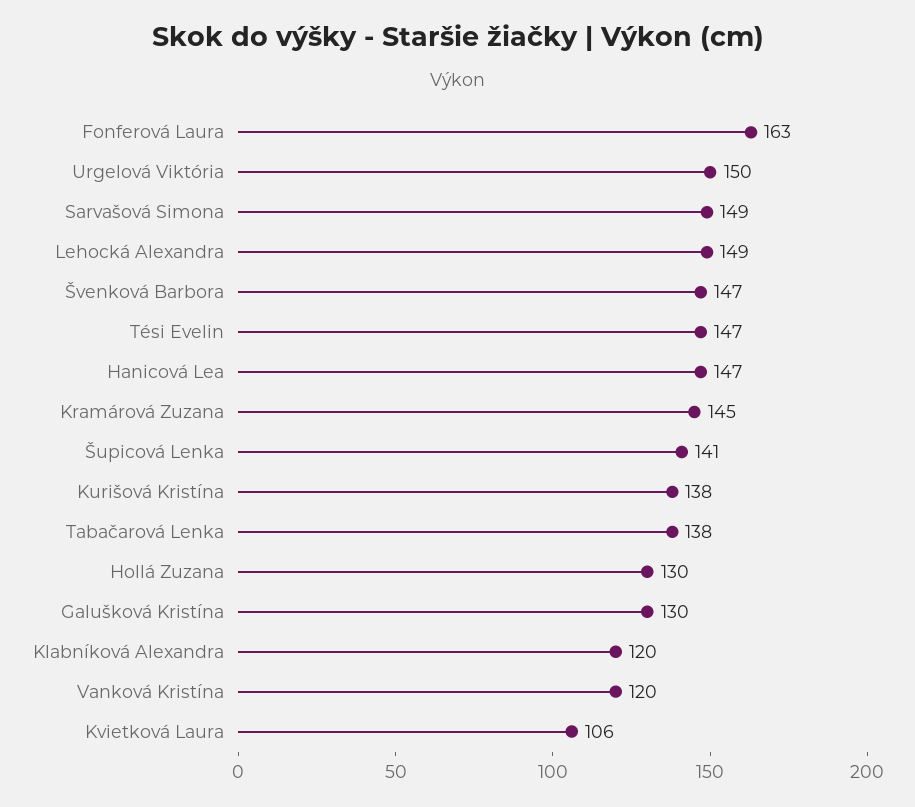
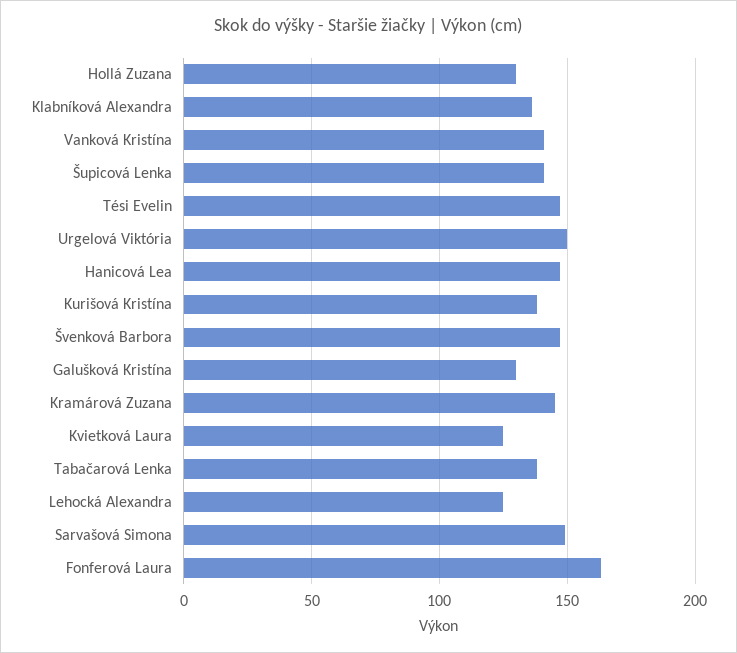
  {
    "Fonferová Laura": 163,
    "Urgelová Viktória": 150,
    "Sarvašová Simona": 149,
-   "Lehocká Alexandra": 149,
+   "Lehocká Alexandra": 125,
    "Švenková Barbora": 147,
    "Tési Evelin": 147,
    "Hanicová Lea": 147,
    "Kramárová Zuzana": 145,
    "Šupicová Lenka": 141,
    "Kurišová Kristína": 138,
    "Tabačarová Lenka": 138,
    "Hollá Zuzana": 130,
    "Galušková Kristína": 130,
-   "Klabníková Alexandra": 120,
+   "Klabníková Alexandra": 135,
-   "Vanková Kristína": 120,
+   "Vanková Kristína": 140,
-   "Kvietková Laura": 106
+   "Kvietková Laura": 125
  }

